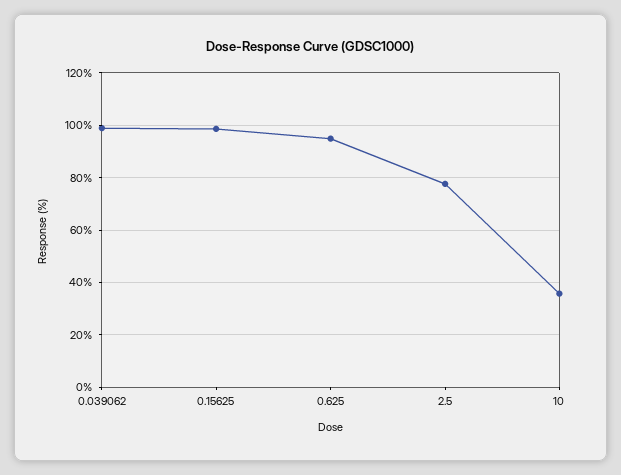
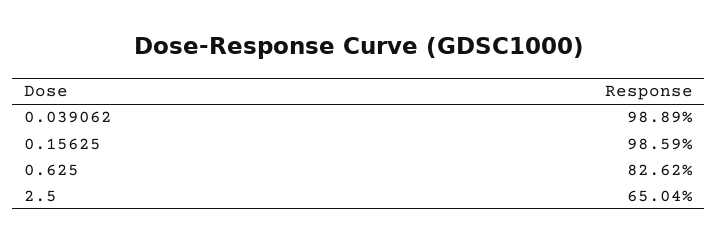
  {
    "0.039062": 98.89,
    "0.15625": 98.59,
-   "0.625": 95,
+   "0.625": 82.62,
-   "2.5": 77.5,
+   "2.5": 65.04
-   "10": 35
  }

